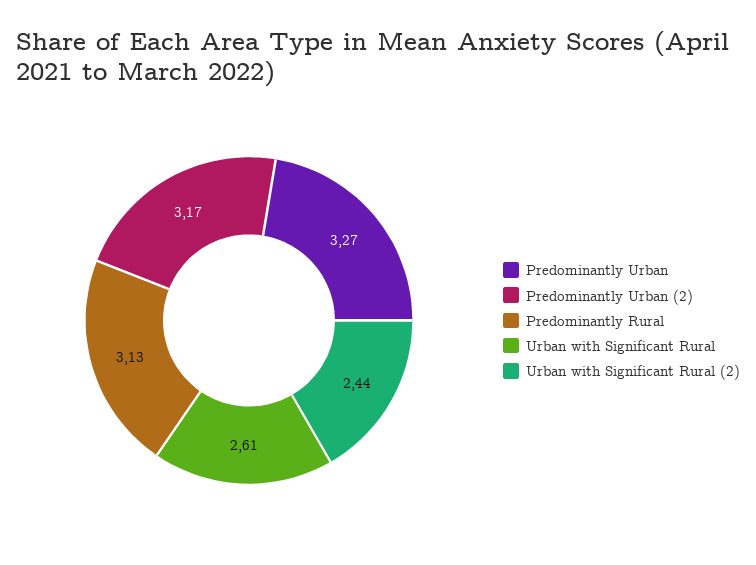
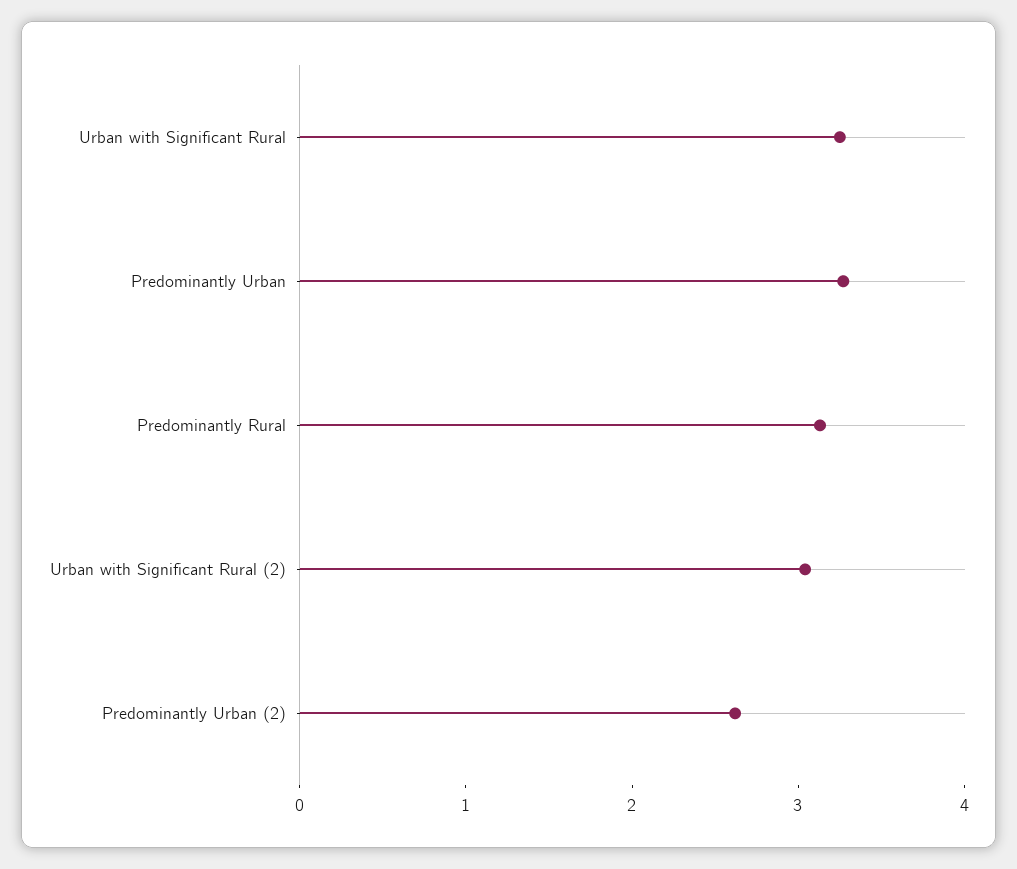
  {
    "Predominantly Urban": 3.27,
-   "Predominantly Urban (2)": 3.17,
+   "Predominantly Urban (2)": 2.6,
    "Predominantly Rural": 3.13,
-   "Urban with Significant Rural": 2.61,
+   "Urban with Significant Rural": 3.2,
-   "Urban with Significant Rural (2)": 2.44
+   "Urban with Significant Rural (2)": 3
  }

